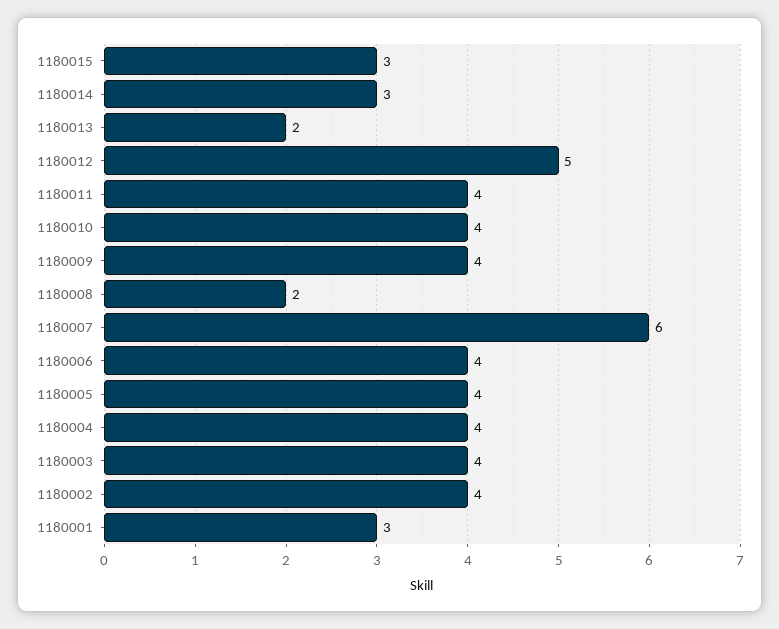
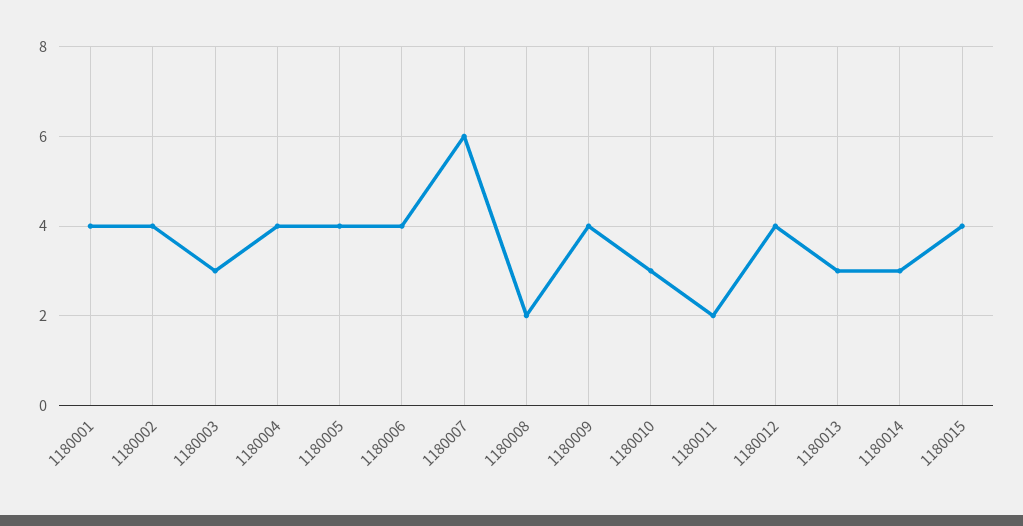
  {
-   "1180015": 3,
+   "1180015": 4,
    "1180014": 3,
-   "1180013": 2,
+   "1180013": 3,
-   "1180012": 5,
+   "1180012": 4,
-   "1180011": 4,
+   "1180011": 2,
-   "1180010": 4,
+   "1180010": 3,
    "1180009": 4,
    "1180008": 2,
    "1180007": 6,
    "1180006": 4,
    "1180005": 4,
    "1180004": 4,
-   "1180003": 4,
+   "1180003": 3,
    "1180002": 4,
-   "1180001": 3
+   "1180001": 4
  }

